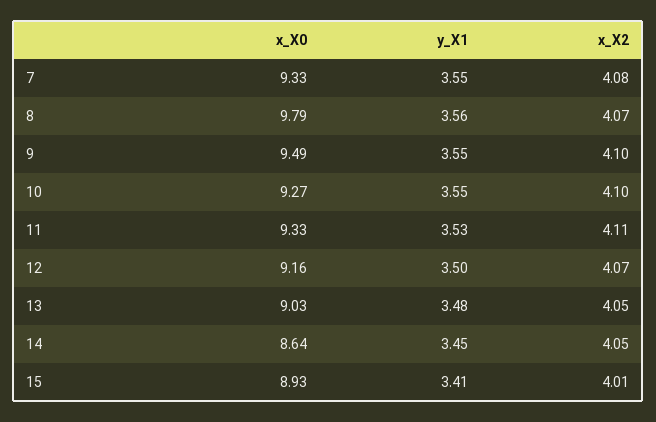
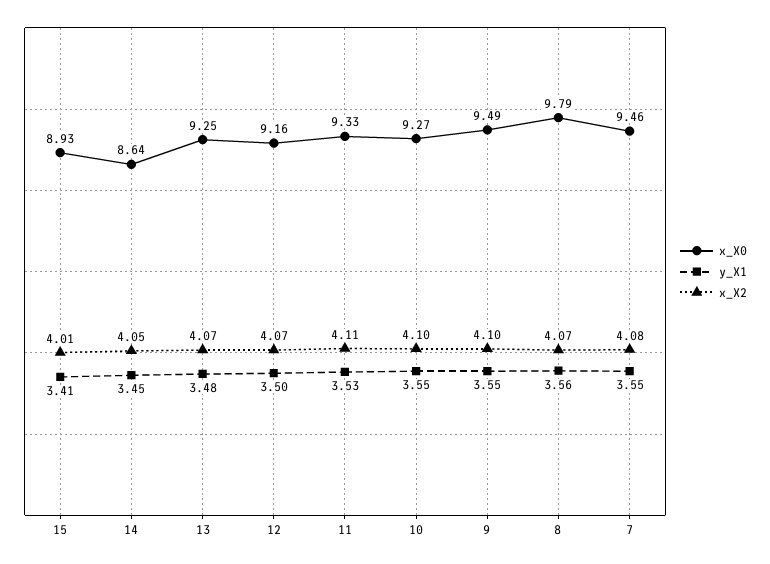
  {
    "x_X0": {
-     "7": 9.33,
+     "7": 9.46,
      "8": 9.79,
      "9": 9.49,
      "10": 9.27,
      "11": 9.33,
      "12": 9.16,
-     "13": 9.03,
+     "13": 9.25,
      "14": 8.64,
      "15": 8.93
    },
    "y_X1": {
      "7": 3.55,
      "8": 3.56,
      "9": 3.55,
      "10": 3.55,
      "11": 3.53,
      "12": 3.5,
      "13": 3.48,
      "14": 3.45,
      "15": 3.41
    },
    "x_X2": {
      "7": 4.08,
      "8": 4.07,
      "9": 4.1,
      "10": 4.1,
      "11": 4.11,
      "12": 4.07,
-     "13": 4.05,
+     "13": 4.07,
      "14": 4.05,
      "15": 4.01
    }
  }

